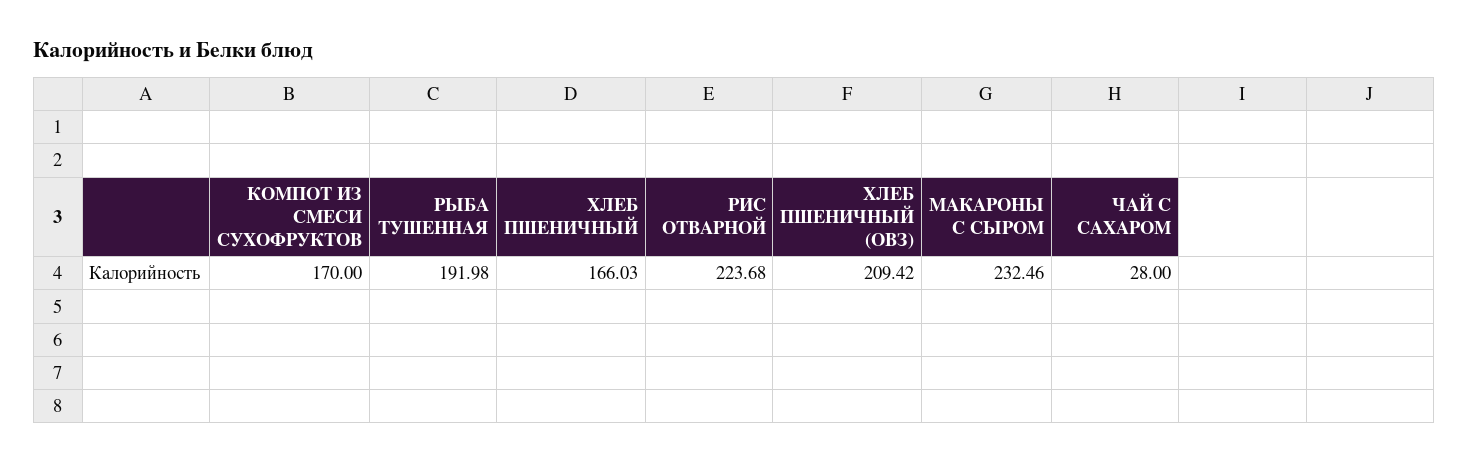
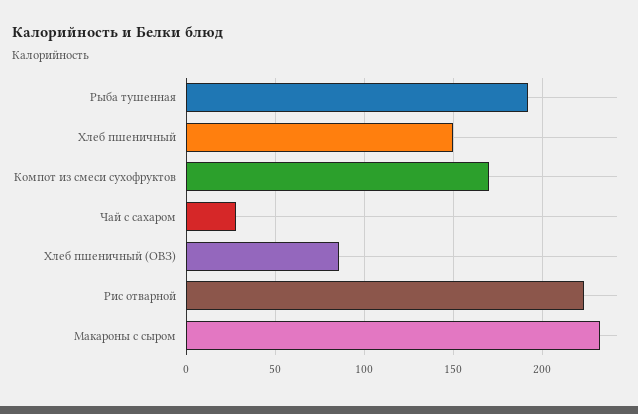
  {
    "КОМПОТ ИЗ СМЕСИ СУХОФРУКТОВ": 170,
    "РЫБА ТУШЕННАЯ": 191.98,
-   "ХЛЕБ ПШЕНИЧНЫЙ": 166.03,
+   "ХЛЕБ ПШЕНИЧНЫЙ": 150,
    "РИС ОТВАРНОЙ": 223.68,
-   "ХЛЕБ ПШЕНИЧНЫЙ (ОВЗ)": 209.42,
+   "ХЛЕБ ПШЕНИЧНЫЙ (ОВЗ)": 85,
    "МАКАРОНЫ С СЫРОМ": 232.46,
    "ЧАЙ С САХАРОМ": 28
  }

